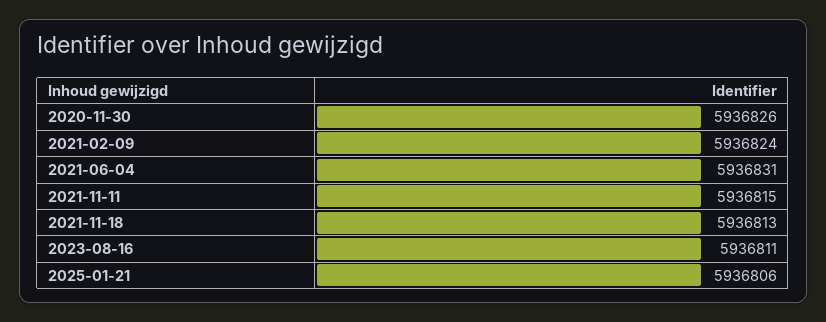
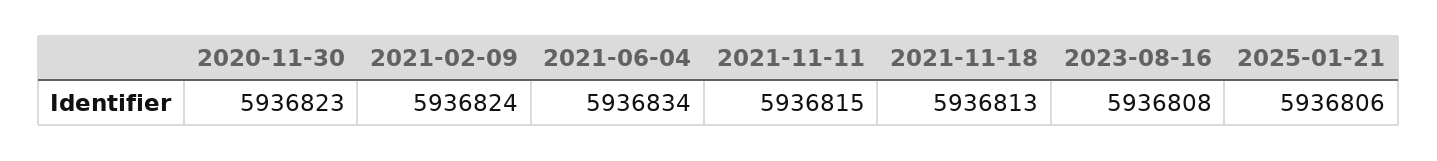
  {
-   "2020-11-30": 5936826,
+   "2020-11-30": 5936823,
    "2021-02-09": 5936824,
-   "2021-06-04": 5936831,
+   "2021-06-04": 5936834,
    "2021-11-11": 5936815,
    "2021-11-18": 5936813,
-   "2023-08-16": 5936811,
+   "2023-08-16": 5936808,
    "2025-01-21": 5936806
  }

